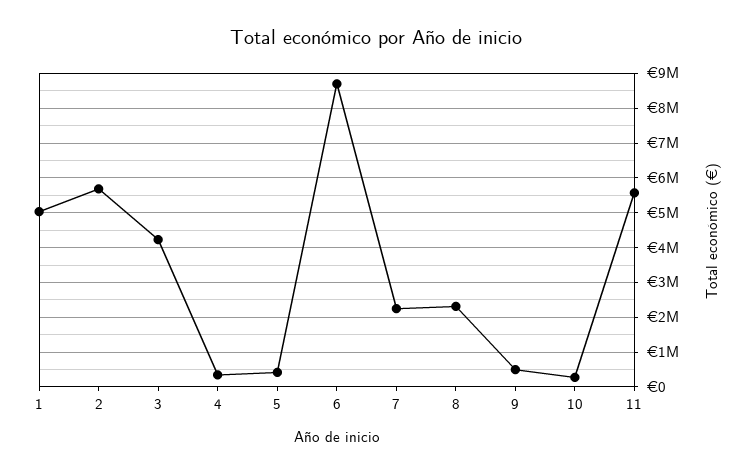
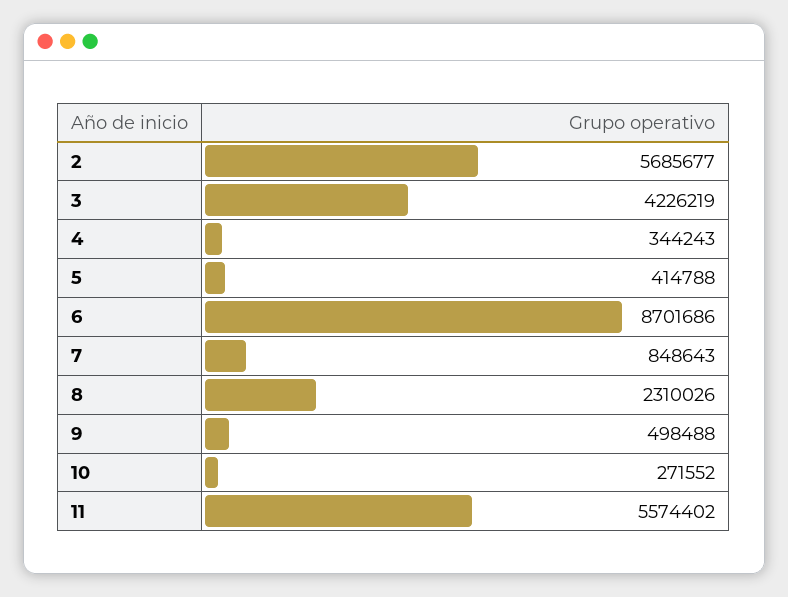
  {
-   "1": 5000000,
    "2": 5685677,
    "3": 4226219,
    "4": 344243,
    "5": 414788,
    "6": 8701686,
-   "7": 2200000,
+   "7": 848643,
    "8": 2310026,
    "9": 498488,
    "10": 271552,
    "11": 5574402
  }

